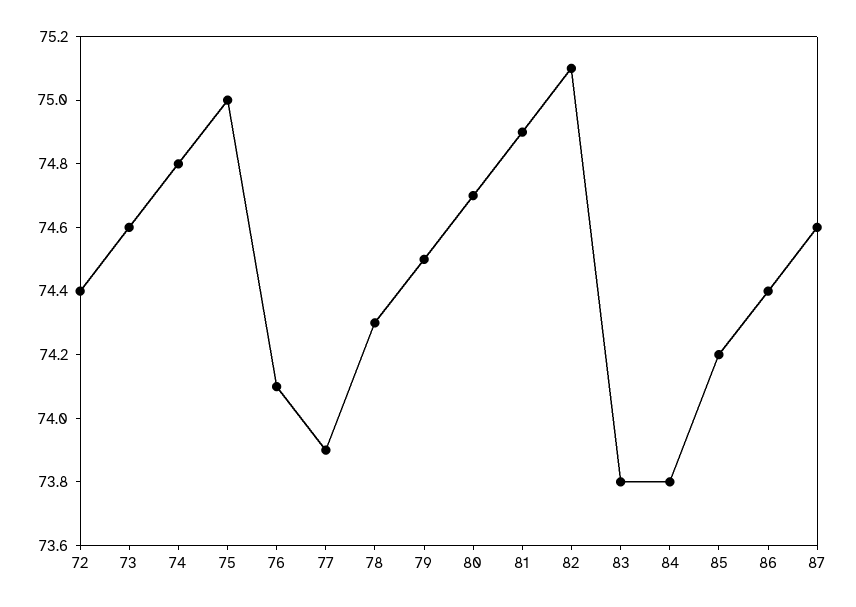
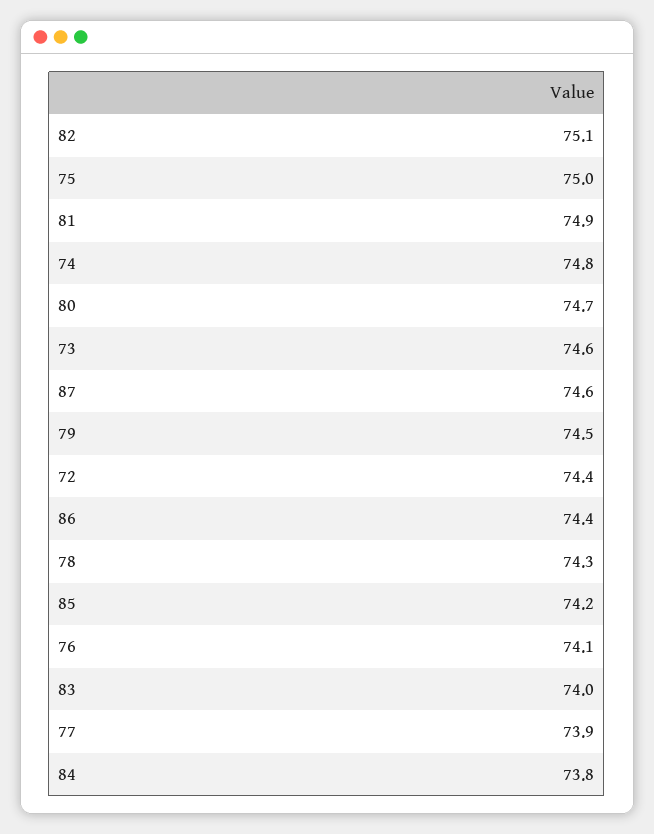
  {
    "72": 74.4,
    "73": 74.6,
    "74": 74.8,
    "75": 75,
    "76": 74.1,
    "77": 73.9,
    "78": 74.3,
    "79": 74.5,
    "80": 74.7,
    "81": 74.9,
    "82": 75.1,
-   "83": 73.8,
+   "83": 74,
    "84": 73.8,
    "85": 74.2,
    "86": 74.4,
    "87": 74.6
  }

